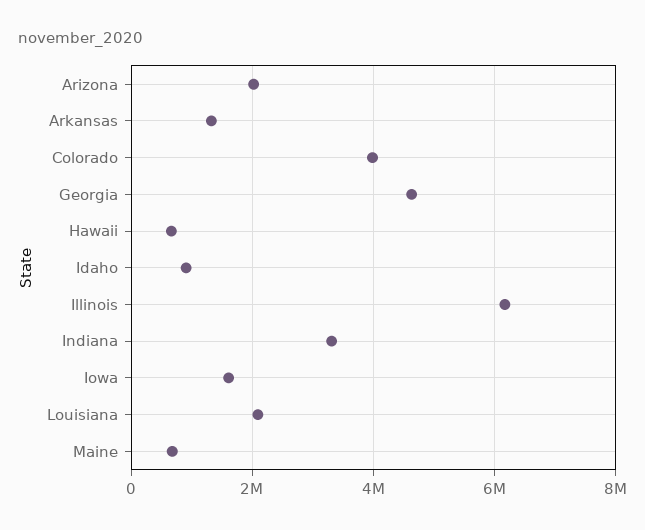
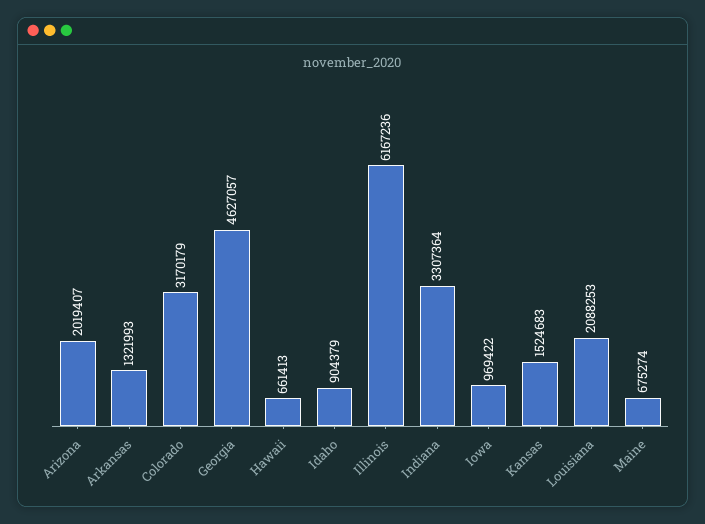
  {
    "Arizona": 2019407,
    "Arkansas": 1321993,
-   "Colorado": 4000000,
+   "Colorado": 3170179,
    "Georgia": 4627057,
    "Hawaii": 661413,
    "Idaho": 904379,
    "Illinois": 6167236,
    "Indiana": 3307364,
-   "Iowa": 1600000,
+   "Iowa": 969422,
    "Louisiana": 2088253,
-   "Maine": 675274
+   "Maine": 675274,
+   "Kansas": 1524683
  }

